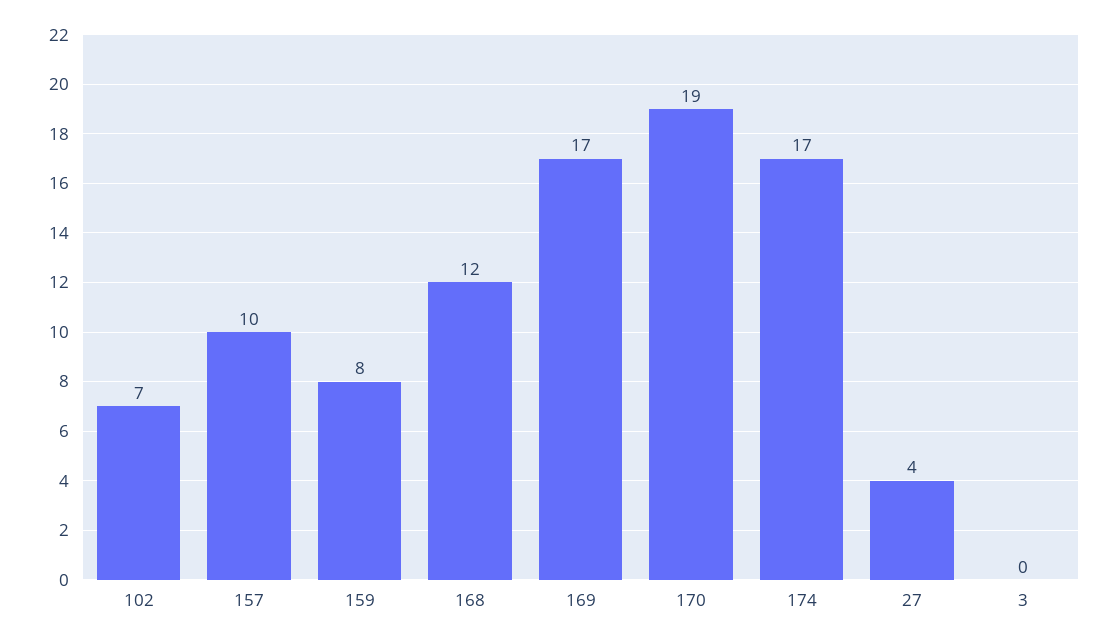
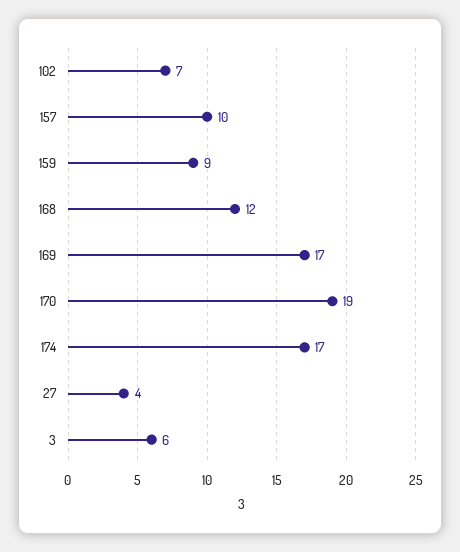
  {
    "102": 7,
    "157": 10,
-   "159": 8,
+   "159": 9,
    "168": 12,
    "169": 17,
    "170": 19,
    "174": 17,
    "27": 4,
-   "3": 0
+   "3": 6
  }

